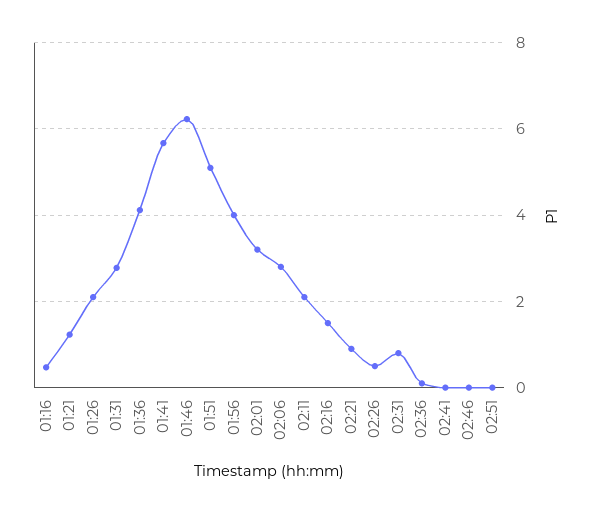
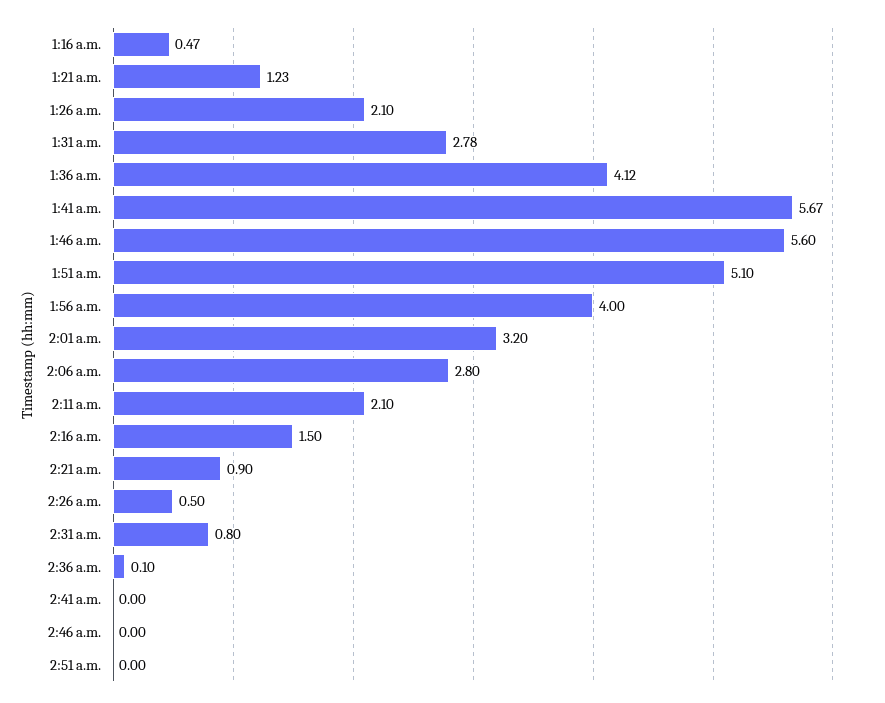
  {
    "01:16": 0.47,
    "01:21": 1.23,
    "01:26": 2.1,
    "01:31": 2.78,
    "01:36": 4.12,
    "01:41": 5.67,
-   "01:46": 6.2,
+   "01:46": 5.6,
    "01:51": 5.1,
    "01:56": 4,
    "02:01": 3.2,
    "02:06": 2.8,
    "02:11": 2.1,
    "02:16": 1.5,
    "02:21": 0.9,
    "02:26": 0.5,
    "02:31": 0.8,
    "02:36": 0.1,
    "02:41": 0,
    "02:46": 0,
    "02:51": 0
  }

